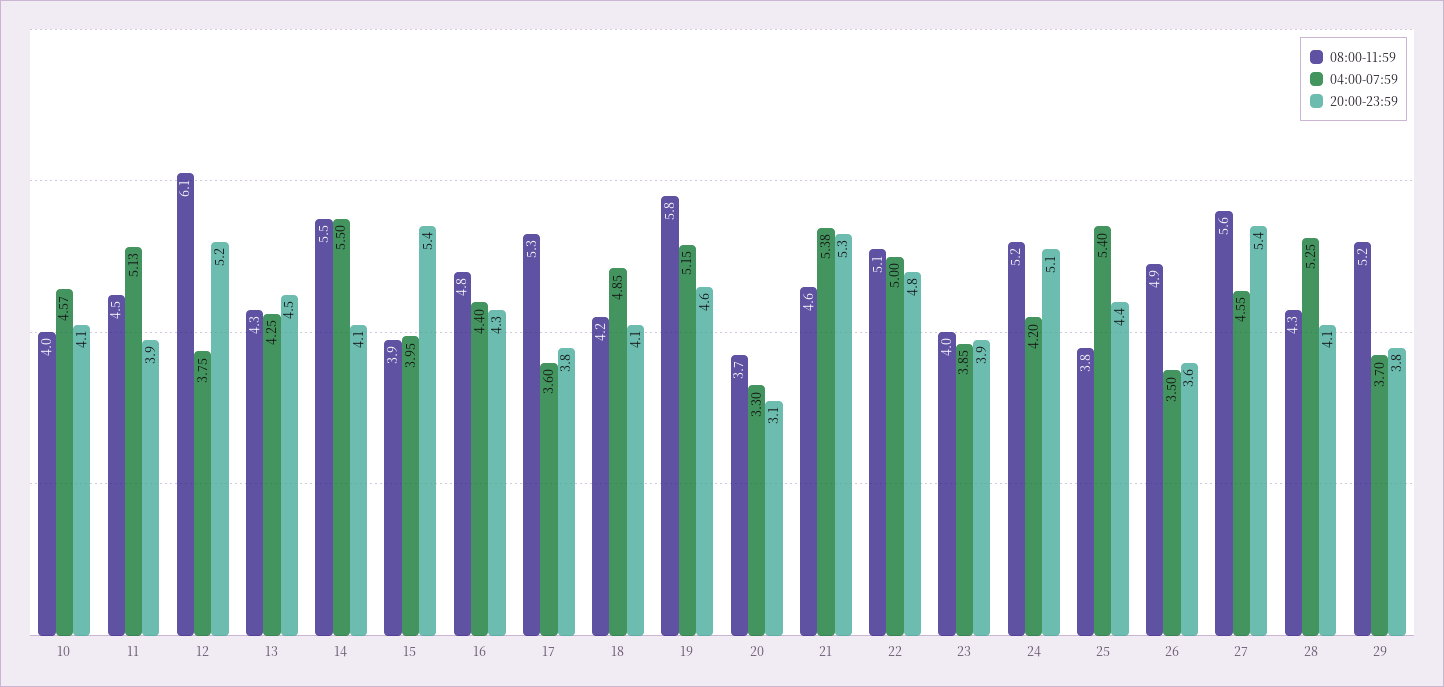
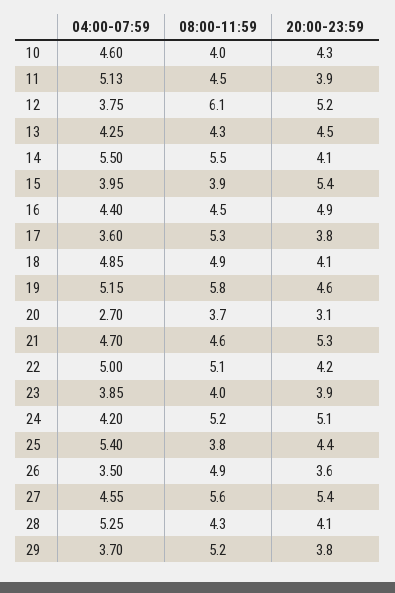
  {
    "08:00-11:59": {
      "10": 4,
      "11": 4.5,
      "12": 6.1,
      "13": 4.3,
      "14": 5.5,
      "15": 3.9,
-     "16": 4.8,
+     "16": 4.5,
      "17": 5.3,
-     "18": 4.2,
+     "18": 4.9,
      "19": 5.8,
      "20": 3.7,
      "21": 4.6,
      "22": 5.1,
      "23": 4,
      "24": 5.2,
      "25": 3.8,
      "26": 4.9,
      "27": 5.6,
      "28": 4.3,
      "29": 5.2
    },
    "04:00-07:59": {
-     "10": 4.57,
+     "10": 4.6,
      "11": 5.13,
      "12": 3.75,
      "13": 4.25,
      "14": 5.5,
      "15": 3.95,
      "16": 4.4,
      "17": 3.6,
      "18": 4.85,
      "19": 5.15,
-     "20": 3.3,
+     "20": 2.7,
-     "21": 5.38,
+     "21": 4.7,
      "22": 5,
      "23": 3.85,
      "24": 4.2,
      "25": 5.4,
      "26": 3.5,
      "27": 4.55,
      "28": 5.25,
      "29": 3.7
    },
    "20:00-23:59": {
-     "10": 4.1,
+     "10": 4.3,
      "11": 3.9,
      "12": 5.2,
      "13": 4.5,
      "14": 4.1,
      "15": 5.4,
-     "16": 4.3,
+     "16": 4.9,
      "17": 3.8,
      "18": 4.1,
      "19": 4.6,
      "20": 3.1,
      "21": 5.3,
-     "22": 4.8,
+     "22": 4.2,
      "23": 3.9,
      "24": 5.1,
      "25": 4.4,
      "26": 3.6,
      "27": 5.4,
      "28": 4.1,
      "29": 3.8
    }
  }

